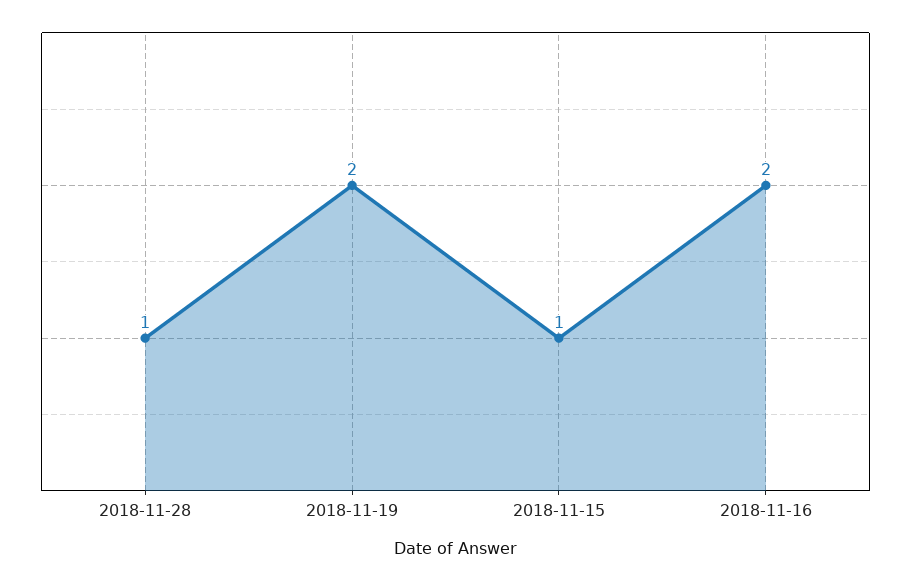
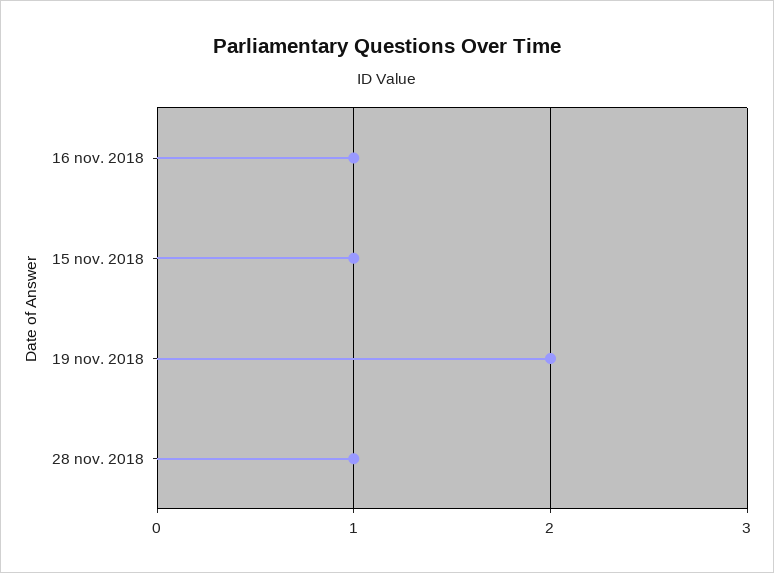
  {
    "2018-11-28": 1,
    "2018-11-19": 2,
    "2018-11-15": 1,
-   "2018-11-16": 2
+   "2018-11-16": 1
  }

